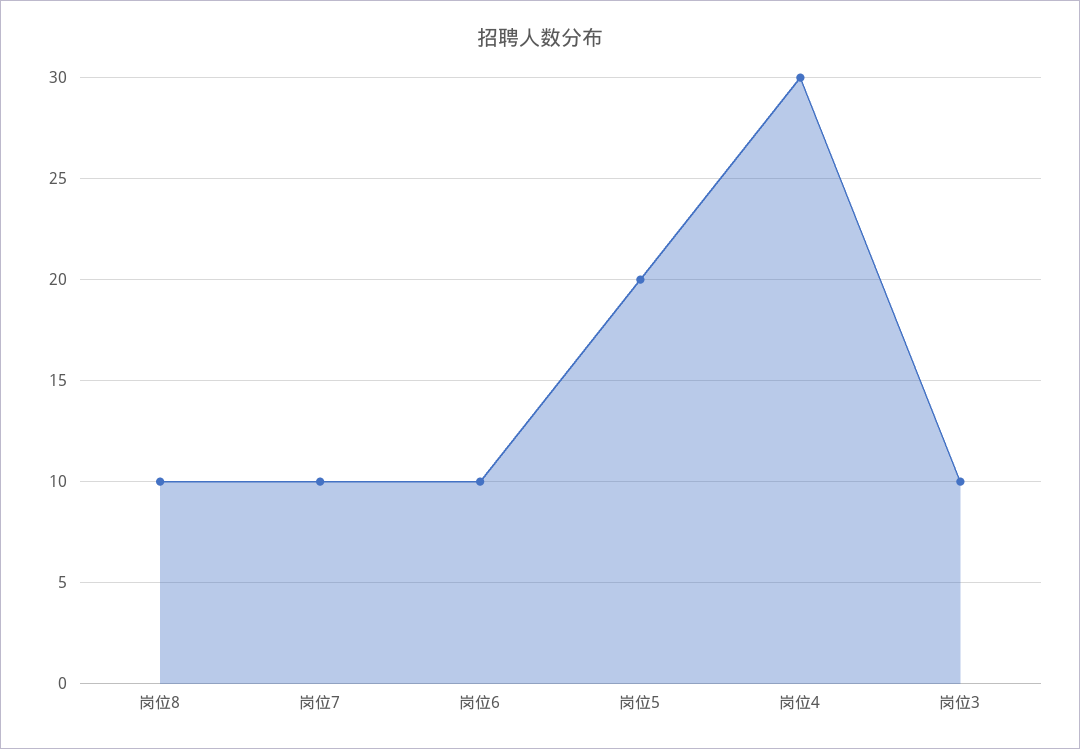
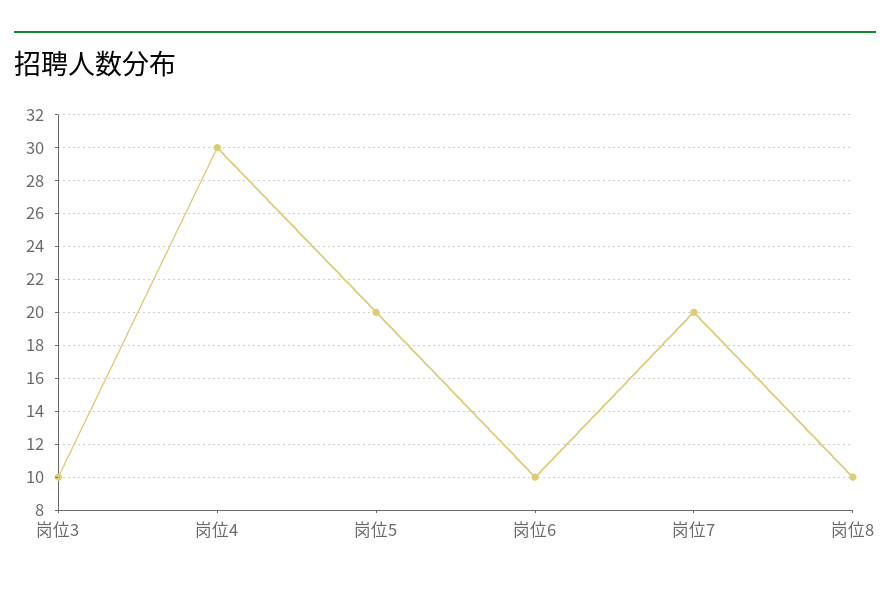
  {
    "岗位8": 10,
-   "岗位7": 10,
+   "岗位7": 20,
    "岗位6": 10,
    "岗位5": 20,
    "岗位4": 30,
    "岗位3": 10
  }

